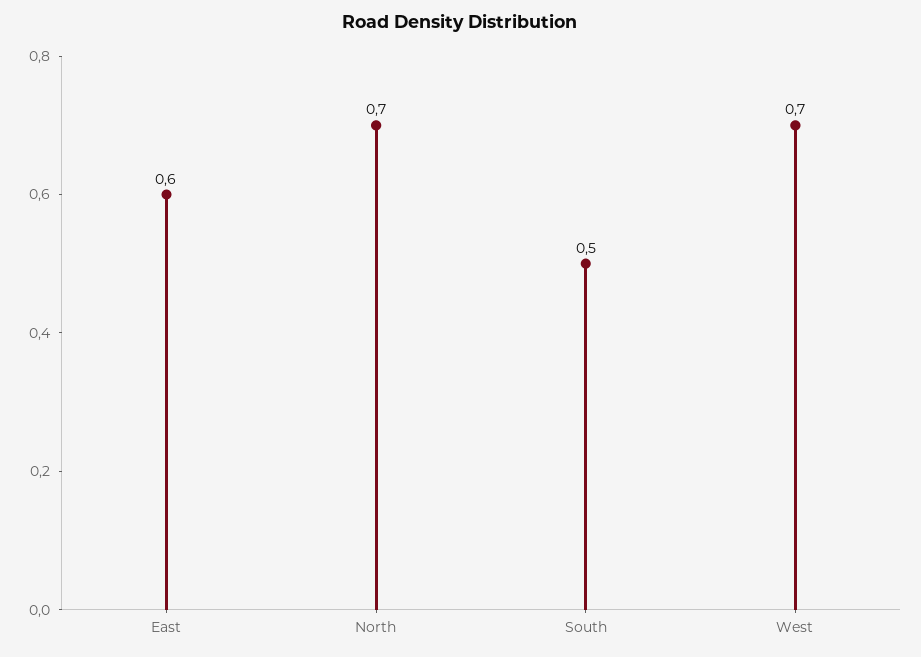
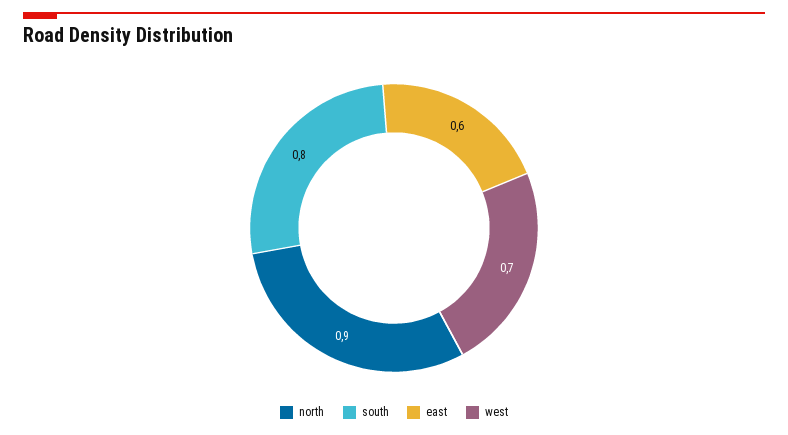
  {
    "East": 0.6,
-   "North": 0.7,
+   "North": 0.9,
-   "South": 0.5,
+   "South": 0.8,
    "West": 0.7
  }

